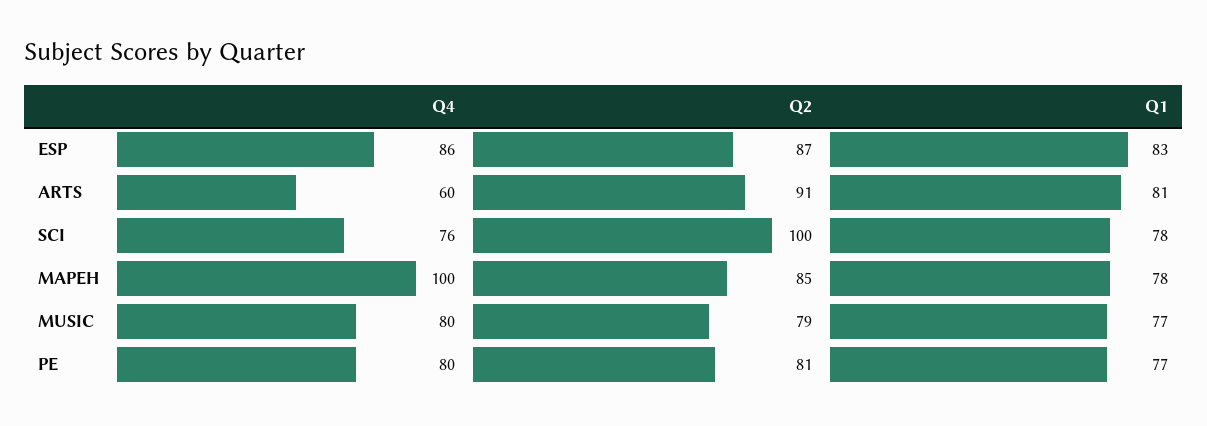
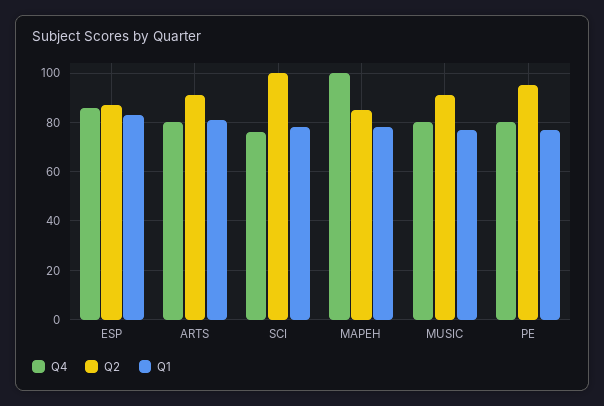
  {
    "Q4": {
      "ESP": 86,
-     "ARTS": 60,
+     "ARTS": 80,
      "SCI": 76,
      "MAPEH": 100,
      "MUSIC": 80,
      "PE": 80
    },
    "Q2": {
      "ESP": 87,
      "ARTS": 91,
      "SCI": 100,
      "MAPEH": 85,
-     "MUSIC": 79,
+     "MUSIC": 90,
-     "PE": 81
+     "PE": 95
    },
    "Q1": {
      "ESP": 83,
      "ARTS": 81,
      "SCI": 78,
      "MAPEH": 78,
      "MUSIC": 77,
      "PE": 77
    }
  }

